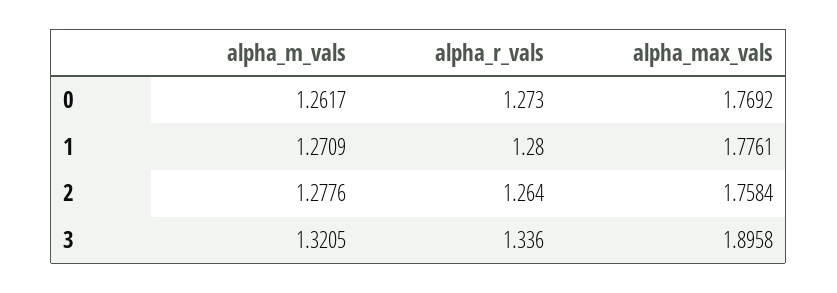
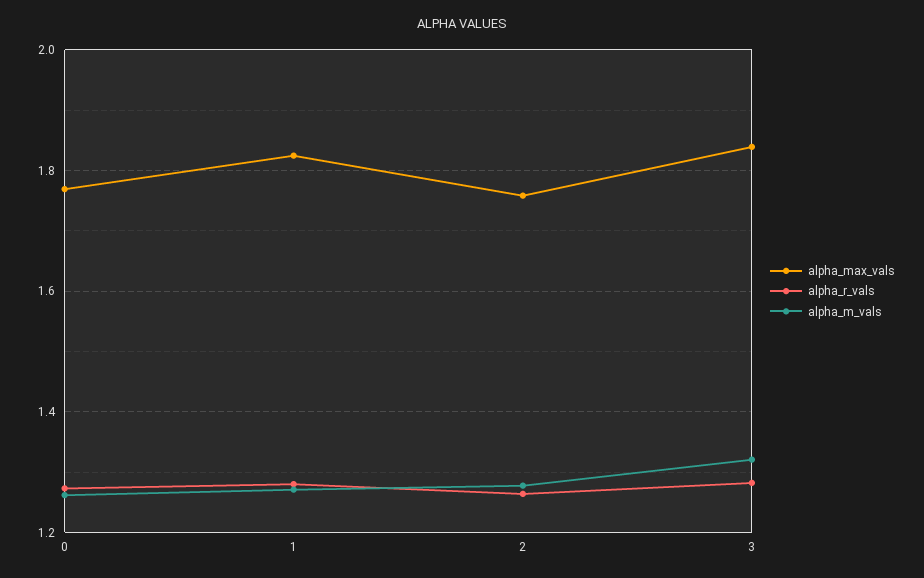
  {
    "alpha_m_vals": {
      "0": 1.2617,
      "1": 1.2709,
      "2": 1.2776,
      "3": 1.3205
    },
    "alpha_r_vals": {
      "0": 1.273,
      "1": 1.28,
      "2": 1.264,
-     "3": 1.336
+     "3": 1.28
    },
    "alpha_max_vals": {
      "0": 1.7692,
-     "1": 1.7761,
+     "1": 1.82,
      "2": 1.7584,
-     "3": 1.8958
+     "3": 1.84
    }
  }

